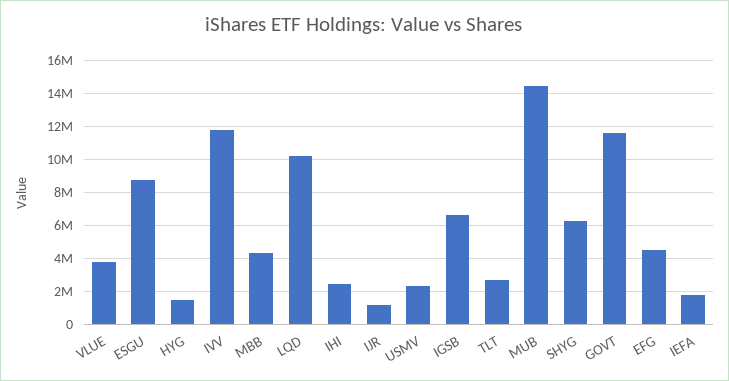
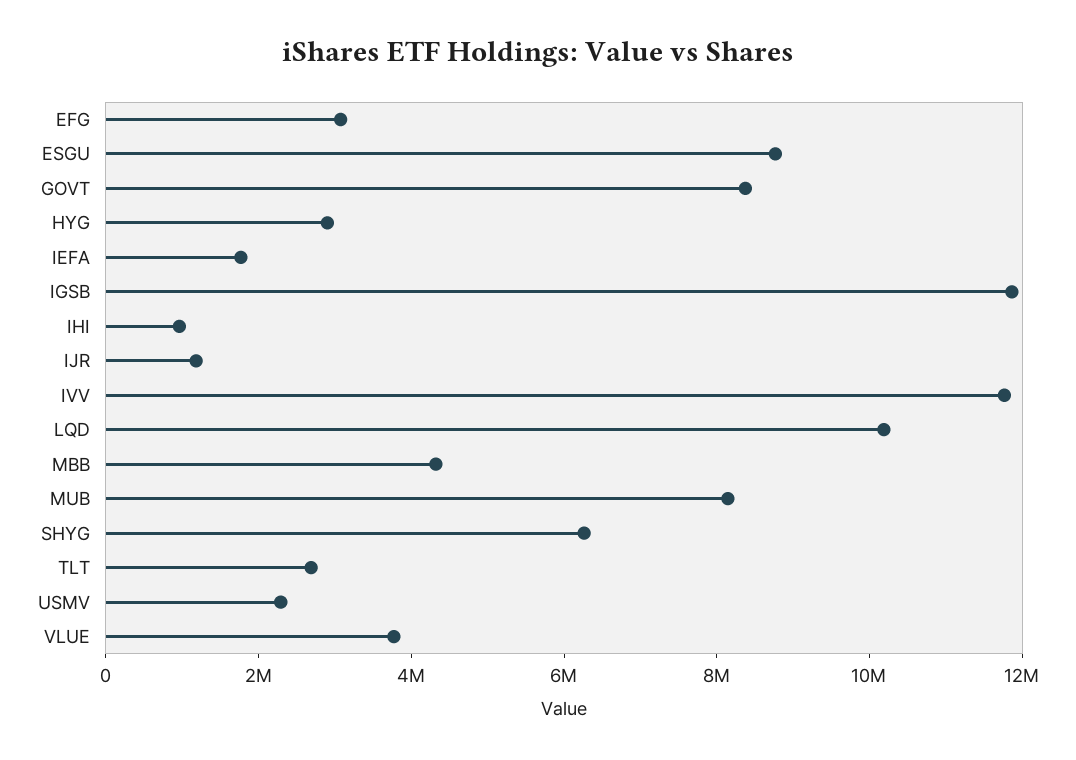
  {
    "VLUE": 4000000,
    "ESGU": 9000000,
-   "HYG": 1500000,
+   "HYG": 3000000,
    "IVV": 12000000,
    "MBB": 4500000,
    "LQD": 10000000,
-   "IHI": 2500000,
+   "IHI": 1000000,
    "IJR": 1000000,
    "USMV": 2500000,
-   "IGSB": 6500000,
+   "IGSB": 12000000,
    "TLT": 2500000,
-   "MUB": 14500000,
+   "MUB": 8000000,
    "SHYG": 6500000,
-   "GOVT": 11500000,
+   "GOVT": 8500000,
-   "EFG": 4500000,
+   "EFG": 3000000,
    "IEFA": 2000000
  }

